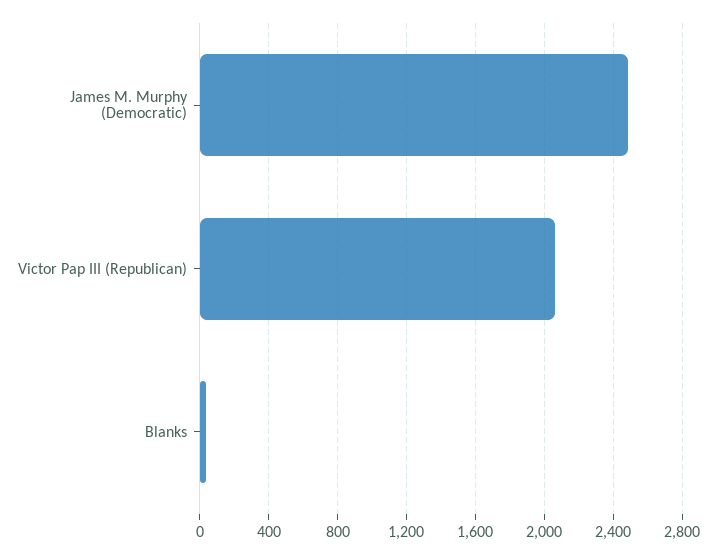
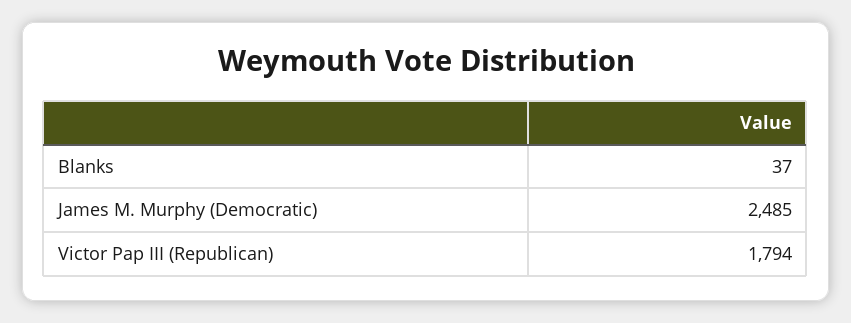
  {
    "James M. Murphy (Democratic)": 2485,
-   "Victor Pap III (Republican)": 2050,
+   "Victor Pap III (Republican)": 1794,
    "Blanks": 37
  }

